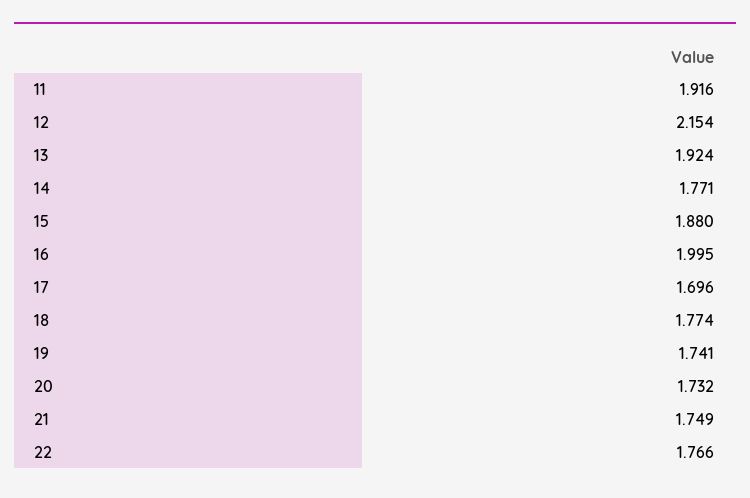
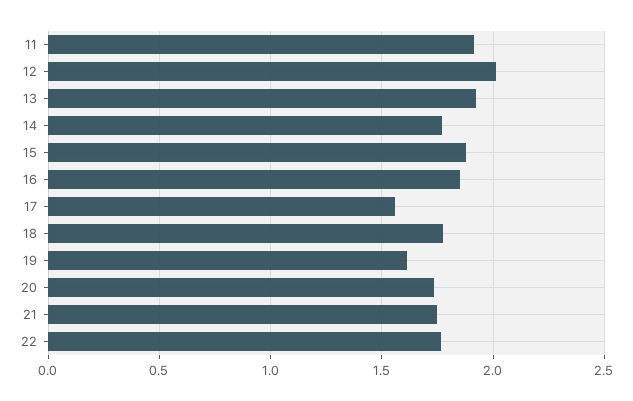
  {
    "11": 1.916,
-   "12": 2.154,
+   "12": 2,
    "13": 1.924,
    "14": 1.771,
    "15": 1.88,
-   "16": 1.995,
+   "16": 1.85,
-   "17": 1.696,
+   "17": 1.55,
    "18": 1.774,
-   "19": 1.741,
+   "19": 1.6,
    "20": 1.732,
    "21": 1.749,
    "22": 1.766
  }

